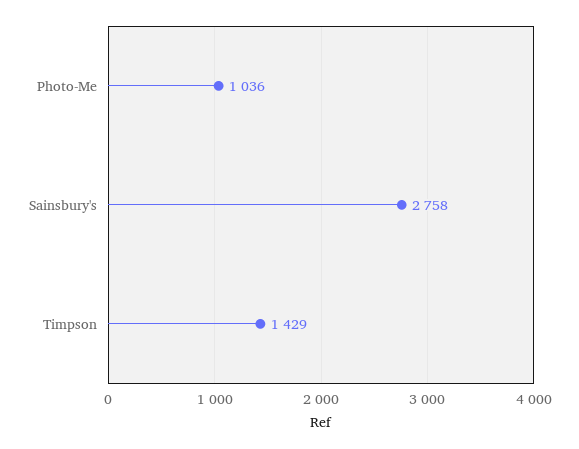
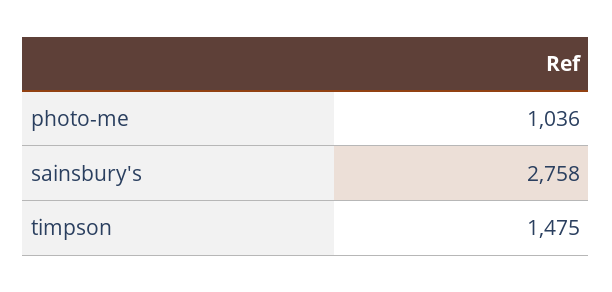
  {
    "Photo-Me": 1036,
    "Sainsbury's": 2758,
-   "Timpson": 1429
+   "Timpson": 1475
  }

